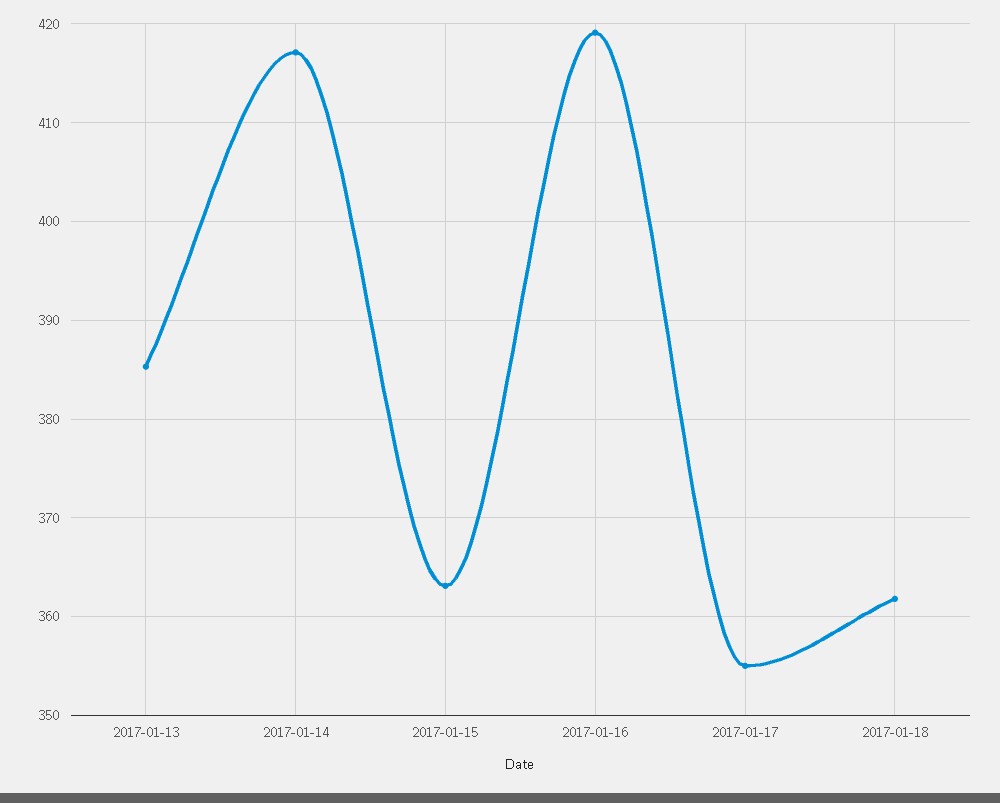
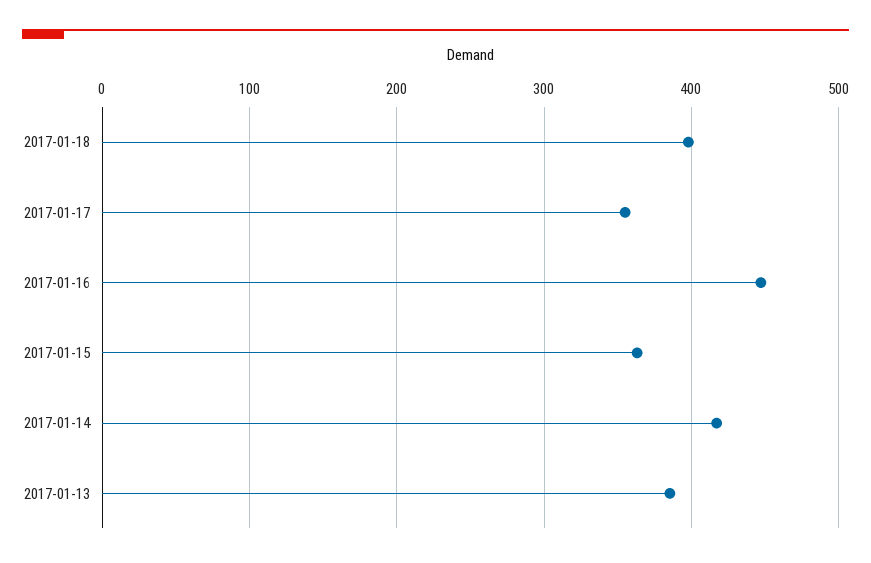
  {
    "2017-01-13": 385,
    "2017-01-14": 417,
    "2017-01-15": 363,
-   "2017-01-16": 419,
+   "2017-01-16": 450,
    "2017-01-17": 355,
-   "2017-01-18": 362
+   "2017-01-18": 400
  }

